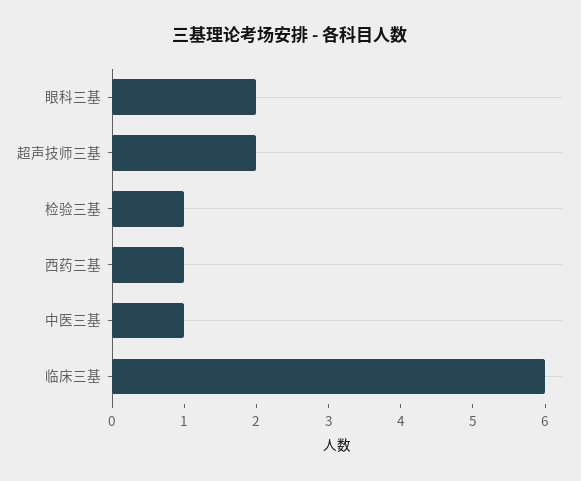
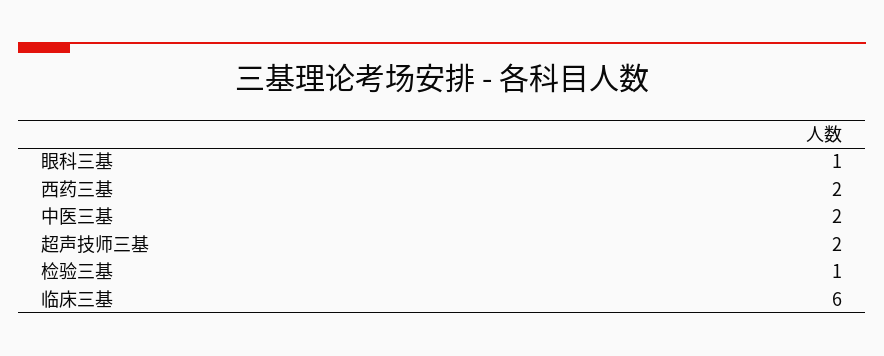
  {
-   "眼科三基": 2,
+   "眼科三基": 1,
    "超声技师三基": 2,
    "检验三基": 1,
-   "西药三基": 1,
+   "西药三基": 2,
-   "中医三基": 1,
+   "中医三基": 2,
    "临床三基": 6
  }

